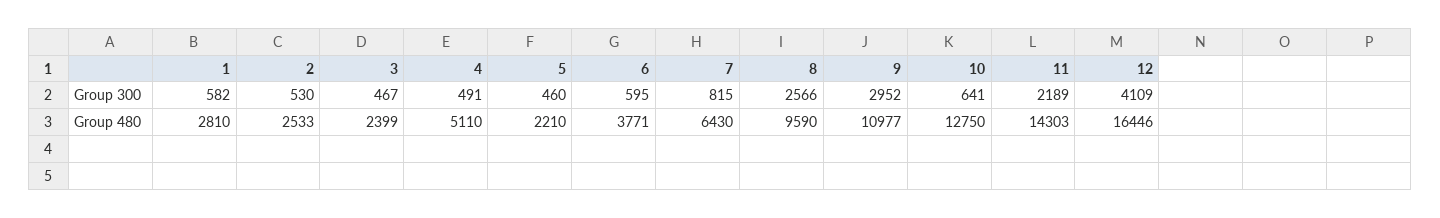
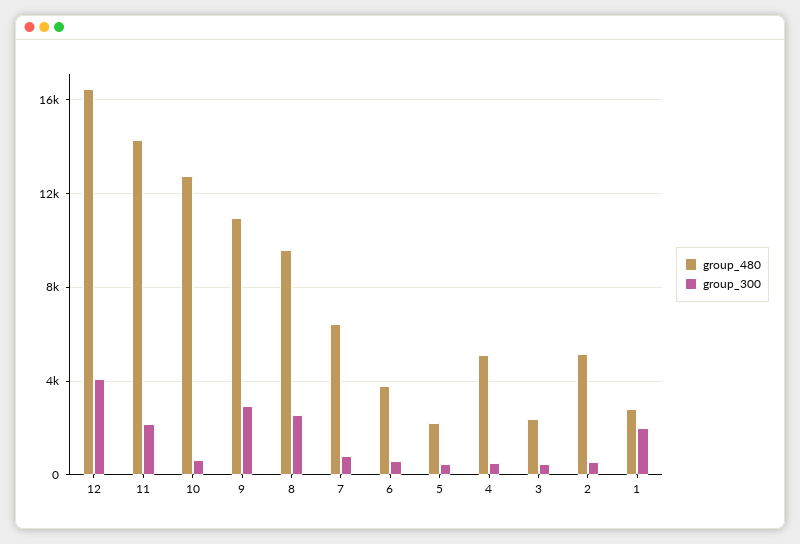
  {
    "Group 300": {
-     "1": 582,
+     "1": 2000,
      "2": 530,
      "3": 467,
      "4": 491,
      "5": 460,
      "6": 595,
      "7": 815,
      "8": 2566,
      "9": 2952,
      "10": 641,
      "11": 2189,
      "12": 4109
    },
    "Group 480": {
      "1": 2810,
-     "2": 2533,
+     "2": 5000,
      "3": 2399,
      "4": 5110,
      "5": 2210,
      "6": 3771,
      "7": 6430,
      "8": 9590,
      "9": 10977,
      "10": 12750,
      "11": 14303,
      "12": 16446
    }
  }

